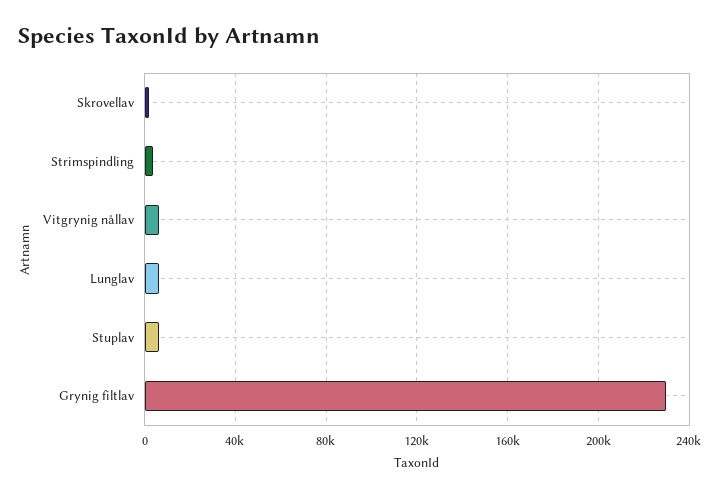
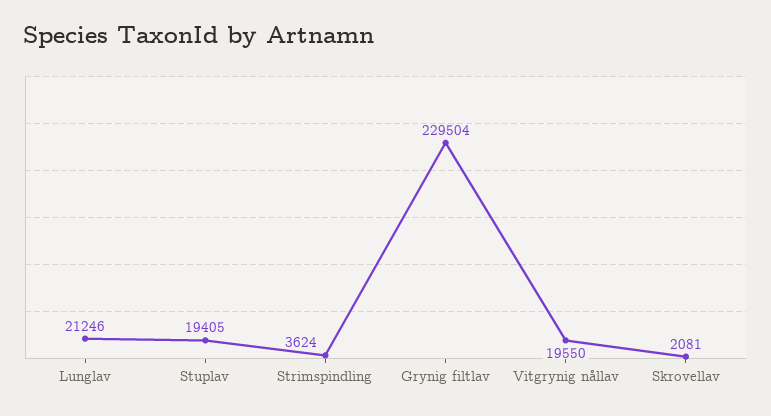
  {
    "Skrovellav": 2081,
    "Strimspindling": 3624,
-   "Vitgrynig nållav": 5000,
+   "Vitgrynig nållav": 19550,
-   "Lunglav": 5000,
+   "Lunglav": 21246,
-   "Stuplav": 5000,
+   "Stuplav": 19405,
    "Grynig filtlav": 229504
  }

